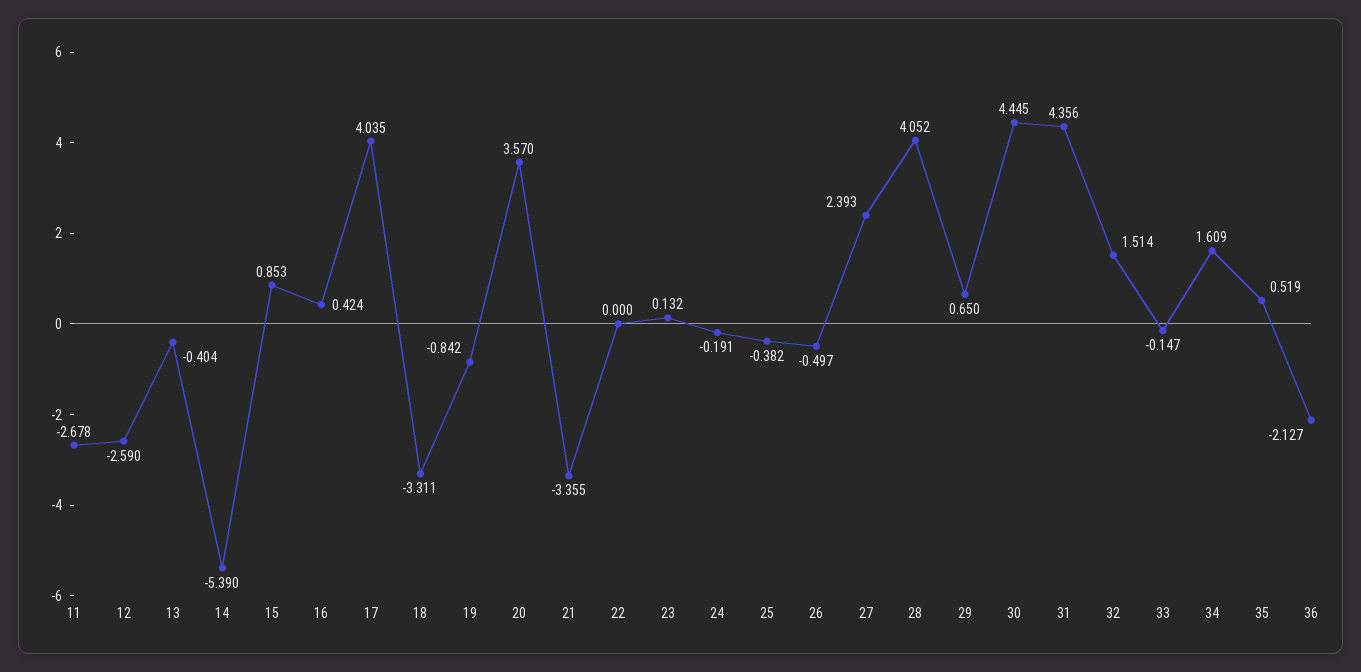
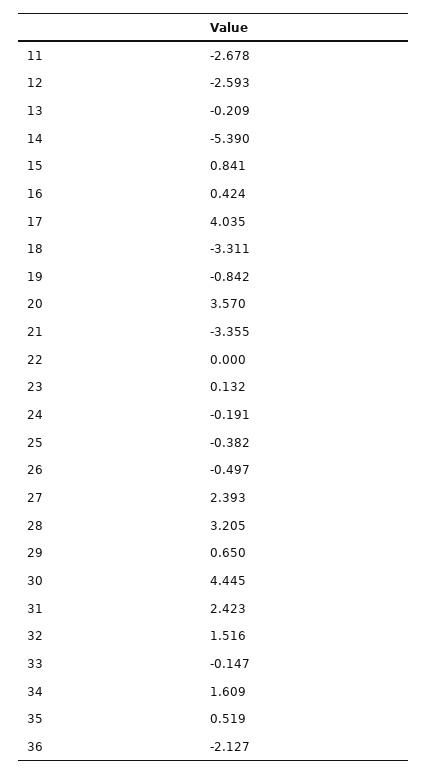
  {
    "11": -2.678,
-   "12": -2.59,
+   "12": -2.593,
-   "13": -0.404,
+   "13": -0.209,
    "14": -5.39,
-   "15": 0.853,
+   "15": 0.841,
    "16": 0.424,
    "17": 4.035,
    "18": -3.311,
    "19": -0.842,
    "20": 3.57,
    "21": -3.355,
    "22": 0,
    "23": 0.132,
    "24": -0.191,
    "25": -0.382,
    "26": -0.497,
    "27": 2.393,
-   "28": 4.052,
+   "28": 3.205,
    "29": 0.65,
    "30": 4.445,
-   "31": 4.356,
+   "31": 2.423,
-   "32": 1.514,
+   "32": 1.516,
    "33": -0.147,
    "34": 1.609,
    "35": 0.519,
    "36": -2.127
  }

